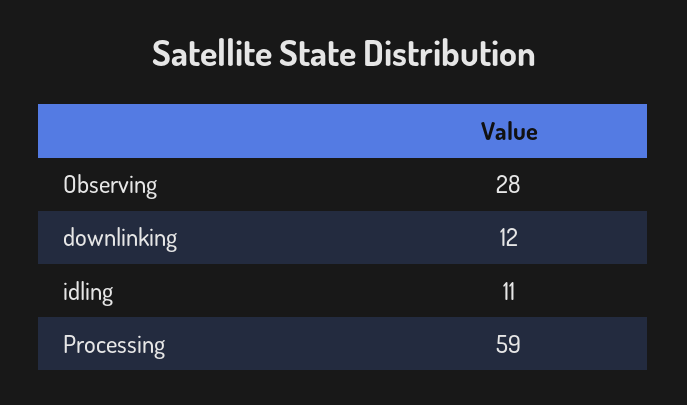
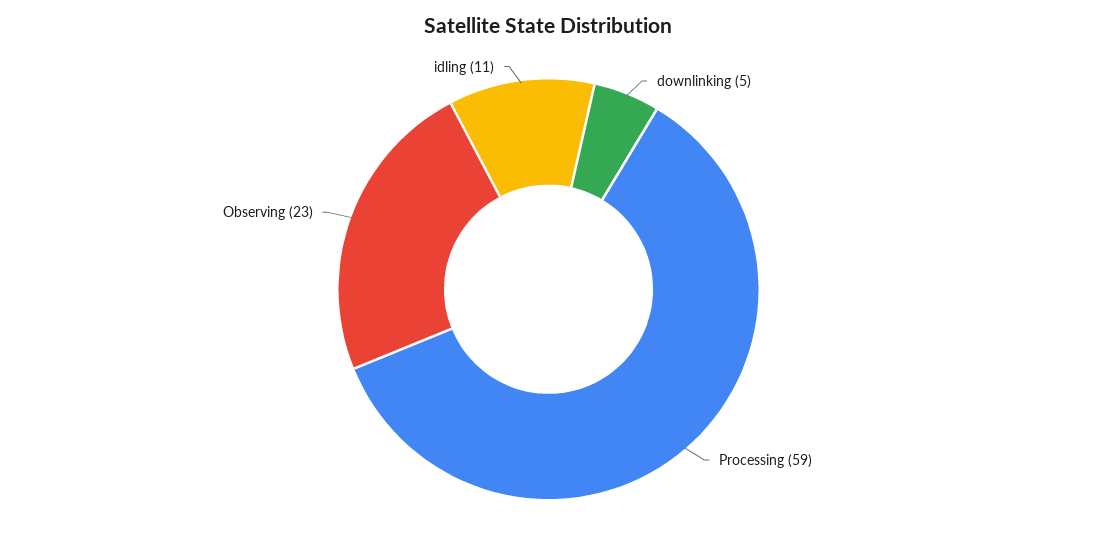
  {
-   "Observing": 28,
+   "Observing": 23,
-   "downlinking": 12,
+   "downlinking": 5,
    "idling": 11,
    "Processing": 59
  }

